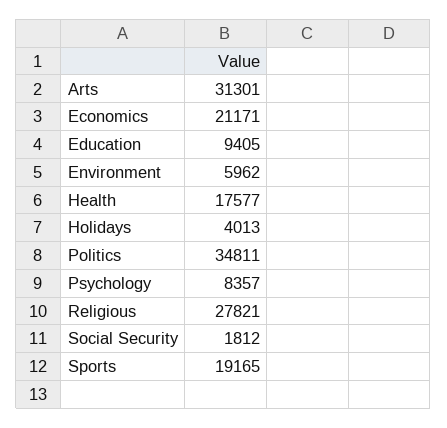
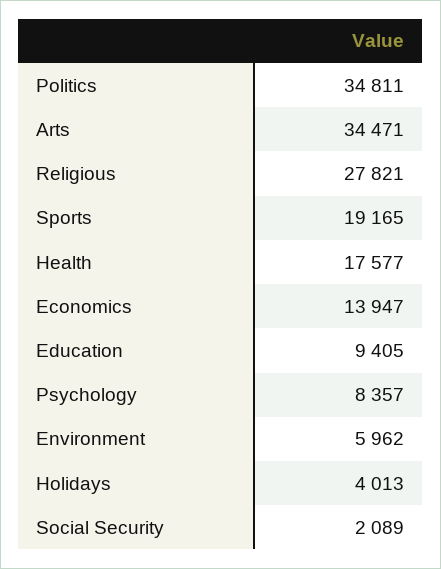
  {
-   "Arts": 31301,
+   "Arts": 34471,
-   "Economics": 21171,
+   "Economics": 13947,
    "Education": 9405,
    "Environment": 5962,
    "Health": 17577,
    "Holidays": 4013,
    "Politics": 34811,
    "Psychology": 8357,
    "Religious": 27821,
-   "Social Security": 1812,
+   "Social Security": 2089,
    "Sports": 19165
  }

